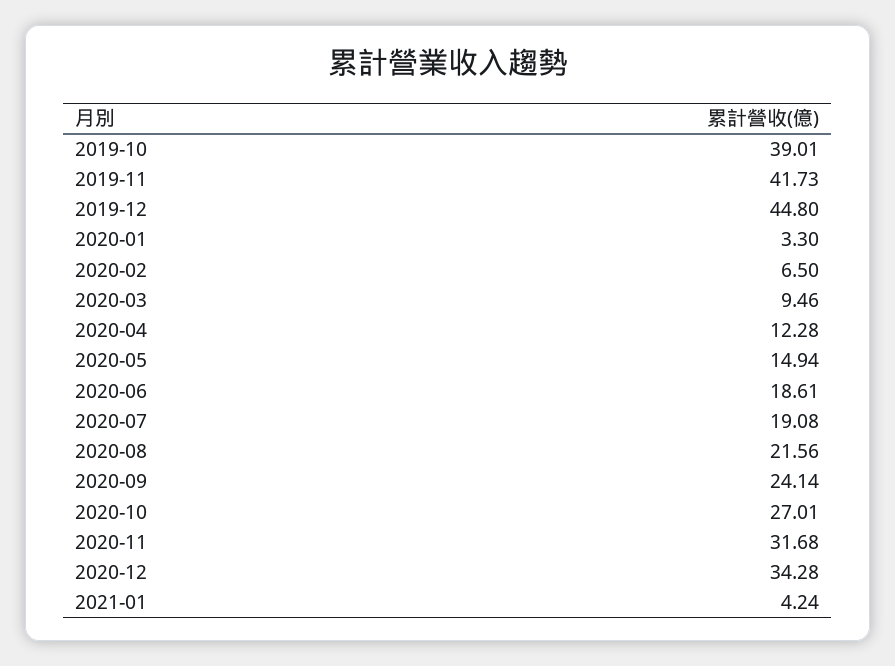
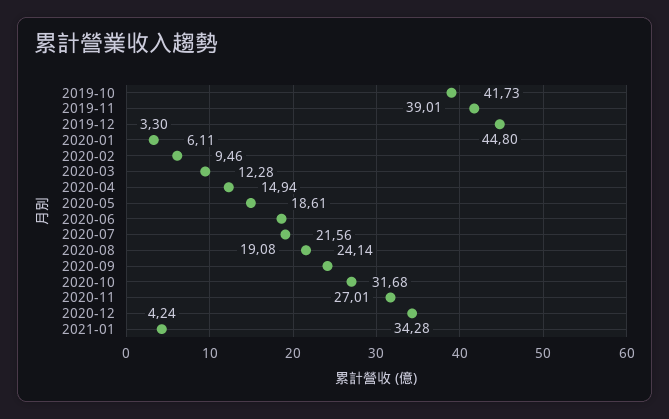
  {
    "2019-10": 39.01,
    "2019-11": 41.73,
    "2019-12": 44.8,
    "2020-01": 3.3,
-   "2020-02": 6.5,
+   "2020-02": 6.11,
    "2020-03": 9.46,
    "2020-04": 12.28,
    "2020-05": 14.94,
    "2020-06": 18.61,
    "2020-07": 19.08,
    "2020-08": 21.56,
    "2020-09": 24.14,
    "2020-10": 27.01,
    "2020-11": 31.68,
    "2020-12": 34.28,
    "2021-01": 4.24
  }

